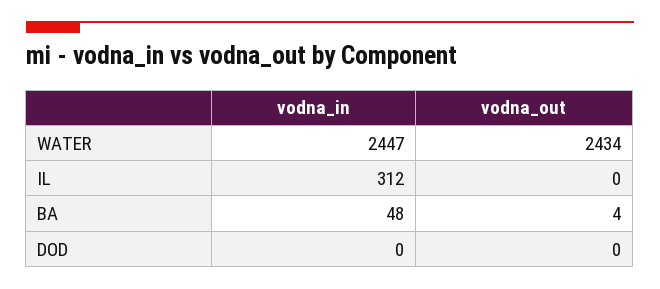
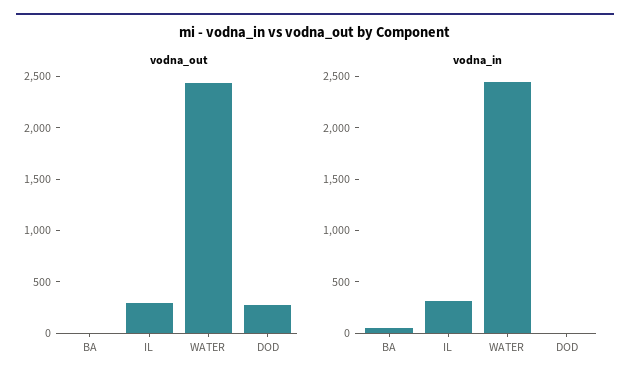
  {
    "vodna_in": {
      "WATER": 2447,
      "IL": 312,
      "BA": 48,
      "DOD": 0
    },
    "vodna_out": {
      "WATER": 2434,
-     "IL": 0,
+     "IL": 300,
      "BA": 4,
-     "DOD": 0
+     "DOD": 300
    }
  }

